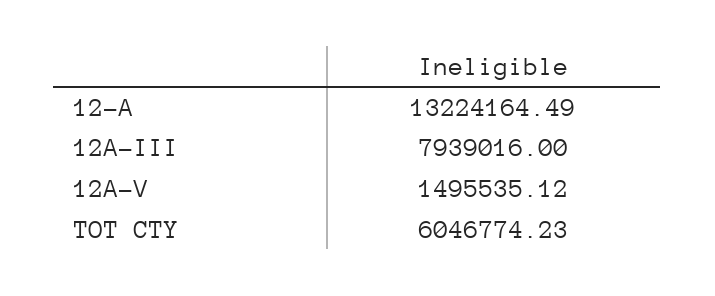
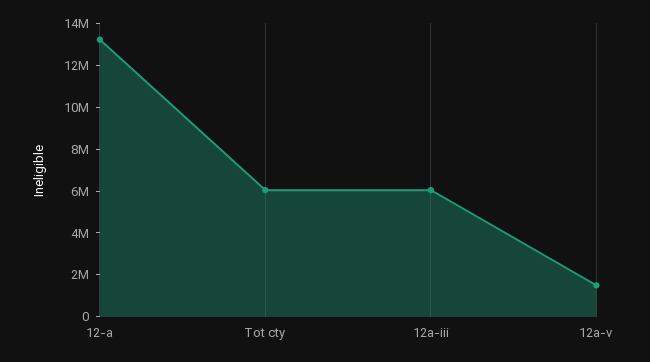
  {
    "12-A": 13224164.49,
-   "12A-III": 7939016,
+   "12A-III": 6000000,
    "12A-V": 1495535.12,
    "TOT CTY": 6046774.23
  }

